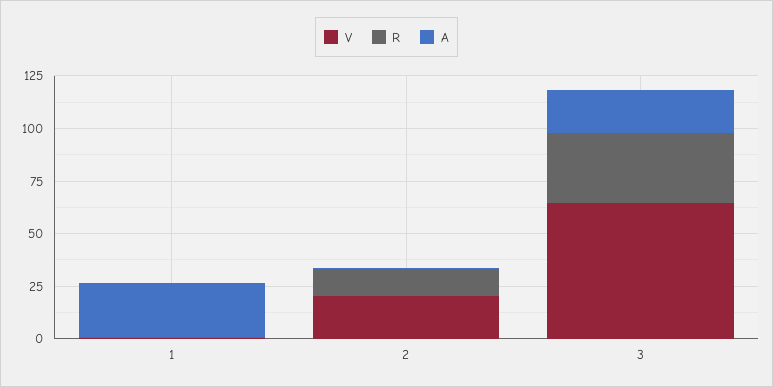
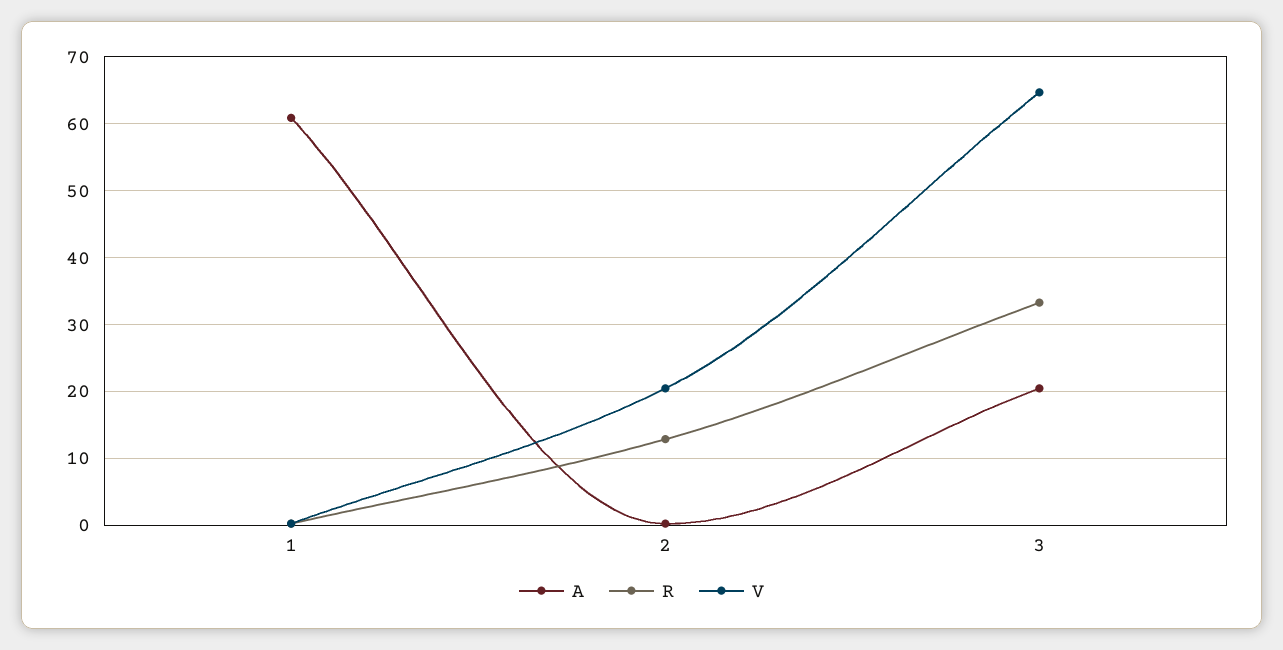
  {
    "V": {
      "1": 0,
      "2": 21,
      "3": 65
    },
    "R": {
      "1": 0,
      "2": 13,
      "3": 33
    },
    "A": {
-     "1": 25,
+     "1": 61,
      "2": 0,
      "3": 21
    }
  }

